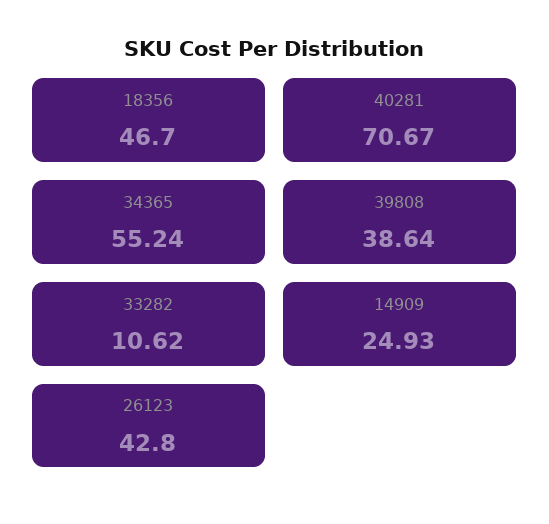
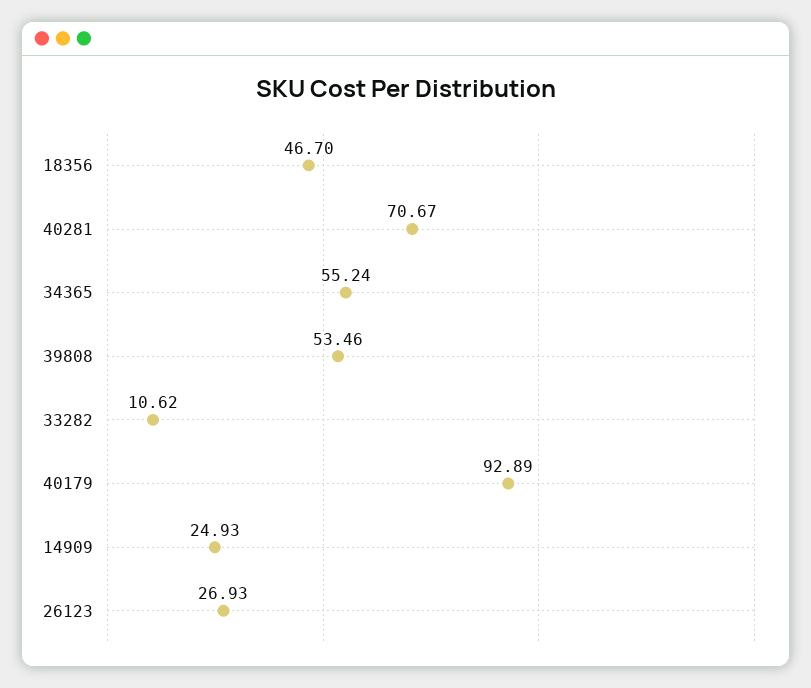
  {
    "18356": 46.7,
    "40281": 70.67,
    "34365": 55.24,
-   "39808": 38.64,
+   "39808": 53.46,
    "33282": 10.62,
    "14909": 24.93,
-   "26123": 42.8
+   "26123": 26.93,
+   "40179": 92.89
  }

